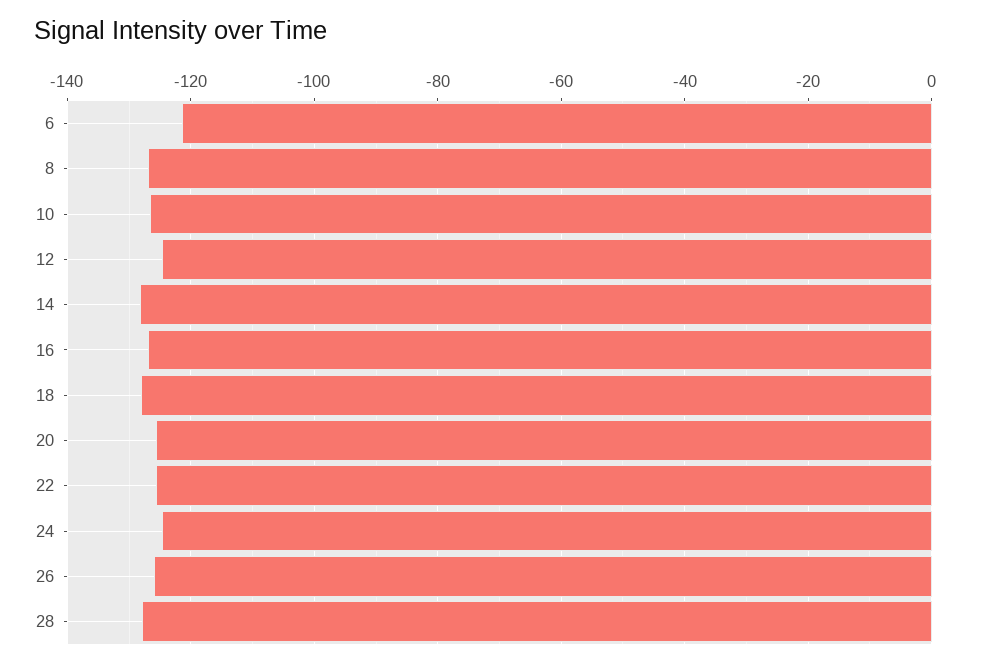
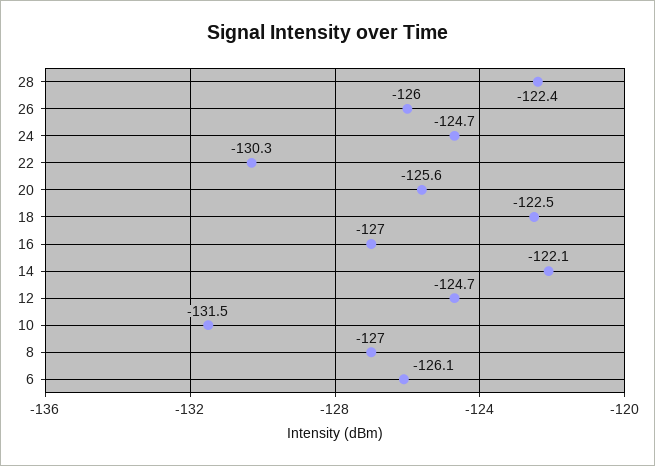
  {
-   "6": -122,
+   "6": -126.1,
    "8": -127,
-   "10": -126,
+   "10": -131.5,
    "12": -124.7,
-   "14": -128,
+   "14": -122.1,
    "16": -127,
-   "18": -128,
+   "18": -122.5,
    "20": -125.6,
-   "22": -126,
+   "22": -130.3,
    "24": -124.7,
    "26": -126,
-   "28": -128
+   "28": -122.4
  }

